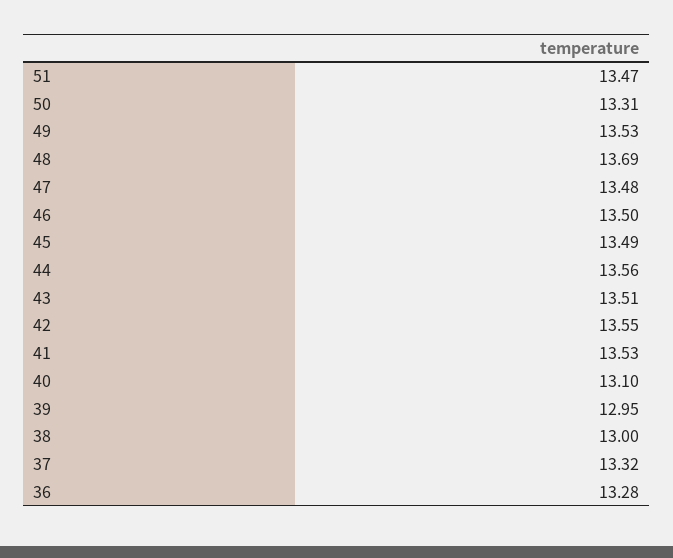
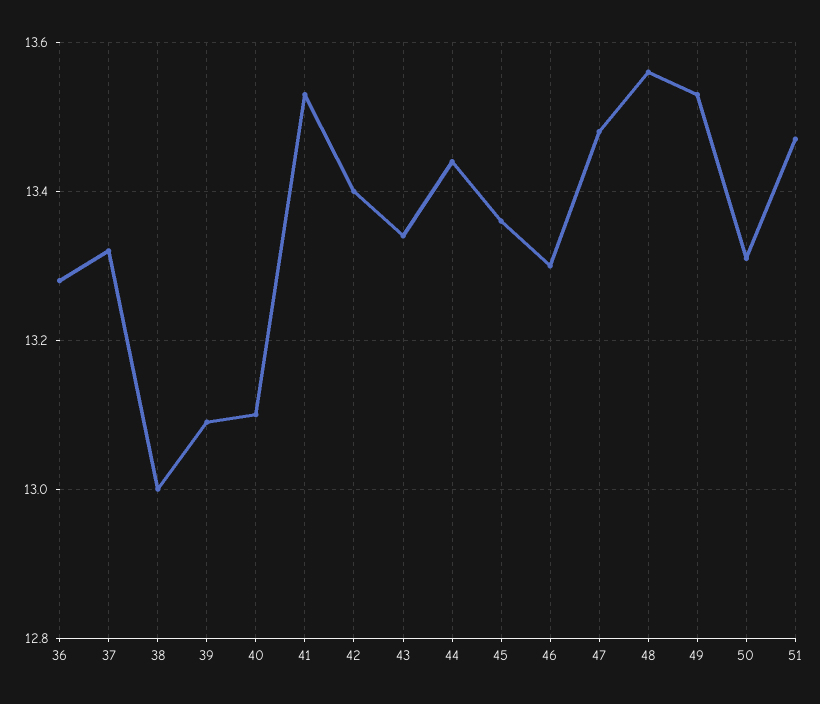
  {
    "51": 13.47,
    "50": 13.31,
    "49": 13.53,
-   "48": 13.69,
+   "48": 13.55,
    "47": 13.48,
-   "46": 13.5,
+   "46": 13.3,
-   "45": 13.49,
+   "45": 13.35,
-   "44": 13.56,
+   "44": 13.45,
-   "43": 13.51,
+   "43": 13.35,
-   "42": 13.55,
+   "42": 13.4,
    "41": 13.53,
    "40": 13.1,
-   "39": 12.95,
+   "39": 13.1,
    "38": 13,
    "37": 13.32,
    "36": 13.28
  }

